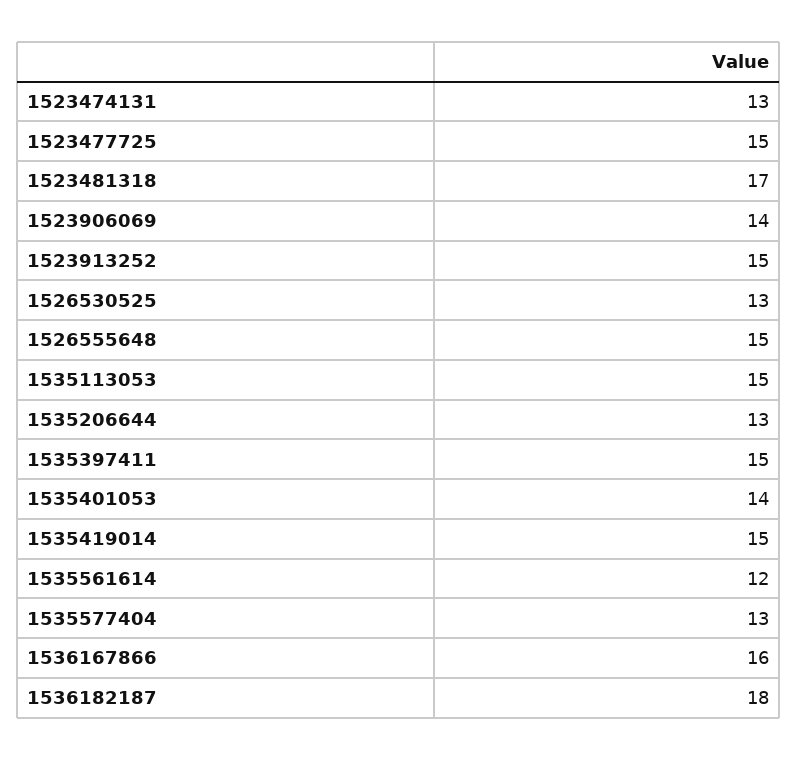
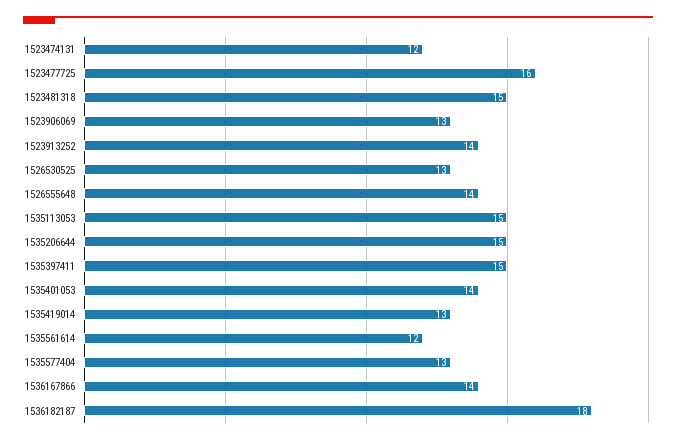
  {
-   "1523474131": 13,
+   "1523474131": 12,
-   "1523477725": 15,
+   "1523477725": 16,
-   "1523481318": 17,
+   "1523481318": 15,
-   "1523906069": 14,
+   "1523906069": 13,
-   "1523913252": 15,
+   "1523913252": 14,
    "1526530525": 13,
-   "1526555648": 15,
+   "1526555648": 14,
    "1535113053": 15,
-   "1535206644": 13,
+   "1535206644": 15,
    "1535397411": 15,
    "1535401053": 14,
-   "1535419014": 15,
+   "1535419014": 13,
    "1535561614": 12,
    "1535577404": 13,
-   "1536167866": 16,
+   "1536167866": 14,
    "1536182187": 18
  }

